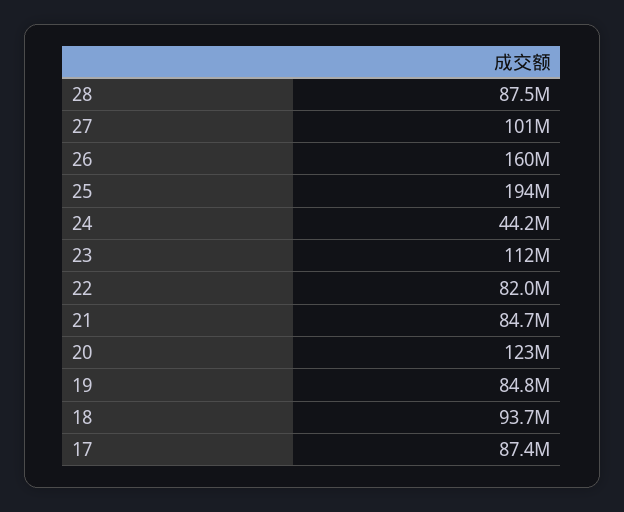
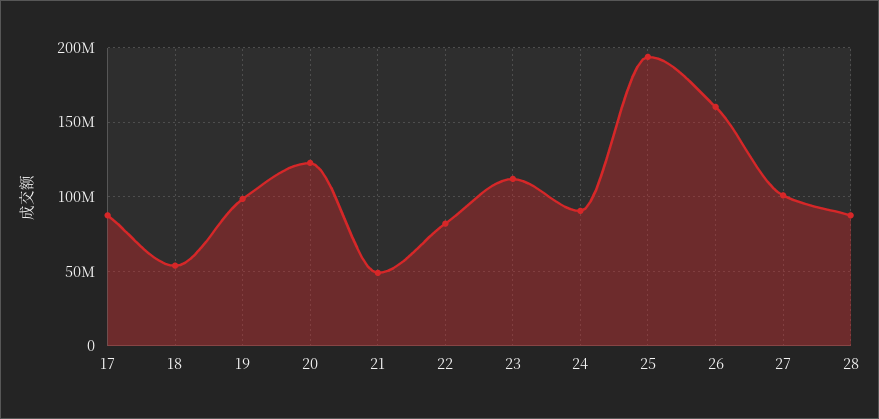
  {
    "28": 87500000,
    "27": 101000000,
    "26": 160000000,
    "25": 194000000,
-   "24": 44200000,
+   "24": 90000000,
    "23": 112000000,
    "22": 82000000,
-   "21": 84700000,
+   "21": 50000000,
    "20": 123000000,
-   "19": 84800000,
+   "19": 100000000,
-   "18": 93700000,
+   "18": 55000000,
    "17": 87400000
  }

